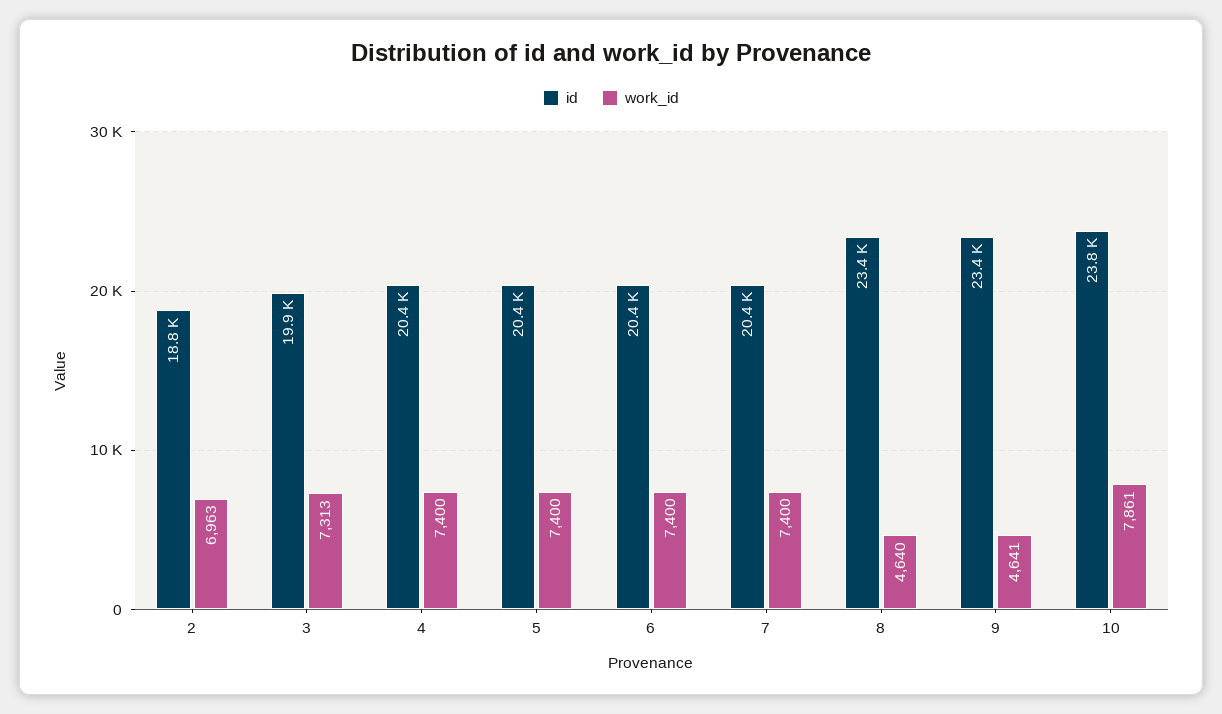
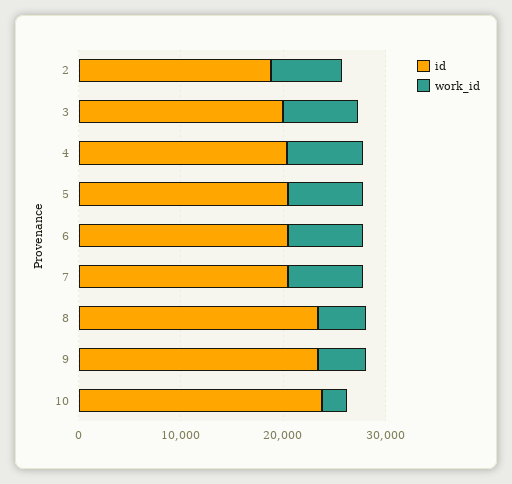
  {
    "id": {
      "2": 18800,
      "3": 19900,
      "4": 20400,
      "5": 20400,
      "6": 20400,
      "7": 20400,
      "8": 23400,
      "9": 23400,
      "10": 23800
    },
    "work_id": {
      "2": 6963,
      "3": 7313,
      "4": 7400,
      "5": 7400,
      "6": 7400,
      "7": 7400,
      "8": 4640,
      "9": 4641,
-     "10": 7861
+     "10": 2000
    }
  }

